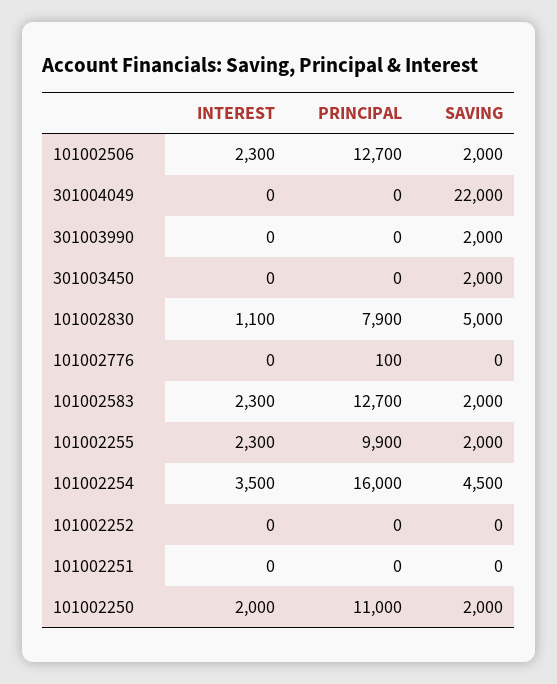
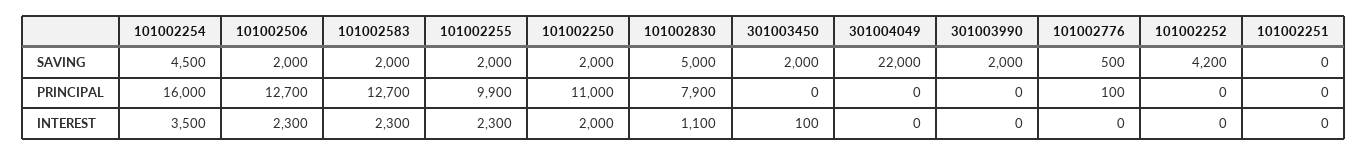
  {
    "INTEREST": {
      "101002506": 2300,
      "301004049": 0,
      "301003990": 0,
-     "301003450": 0,
+     "301003450": 100,
      "101002830": 1100,
      "101002776": 0,
      "101002583": 2300,
      "101002255": 2300,
      "101002254": 3500,
      "101002252": 0,
      "101002251": 0,
      "101002250": 2000
    },
    "PRINCIPAL": {
      "101002506": 12700,
      "301004049": 0,
      "301003990": 0,
      "301003450": 0,
      "101002830": 7900,
      "101002776": 100,
      "101002583": 12700,
      "101002255": 9900,
      "101002254": 16000,
      "101002252": 0,
      "101002251": 0,
      "101002250": 11000
    },
    "SAVING": {
      "101002506": 2000,
      "301004049": 22000,
      "301003990": 2000,
      "301003450": 2000,
      "101002830": 5000,
-     "101002776": 0,
+     "101002776": 500,
      "101002583": 2000,
      "101002255": 2000,
      "101002254": 4500,
-     "101002252": 0,
+     "101002252": 4200,
      "101002251": 0,
      "101002250": 2000
    }
  }

